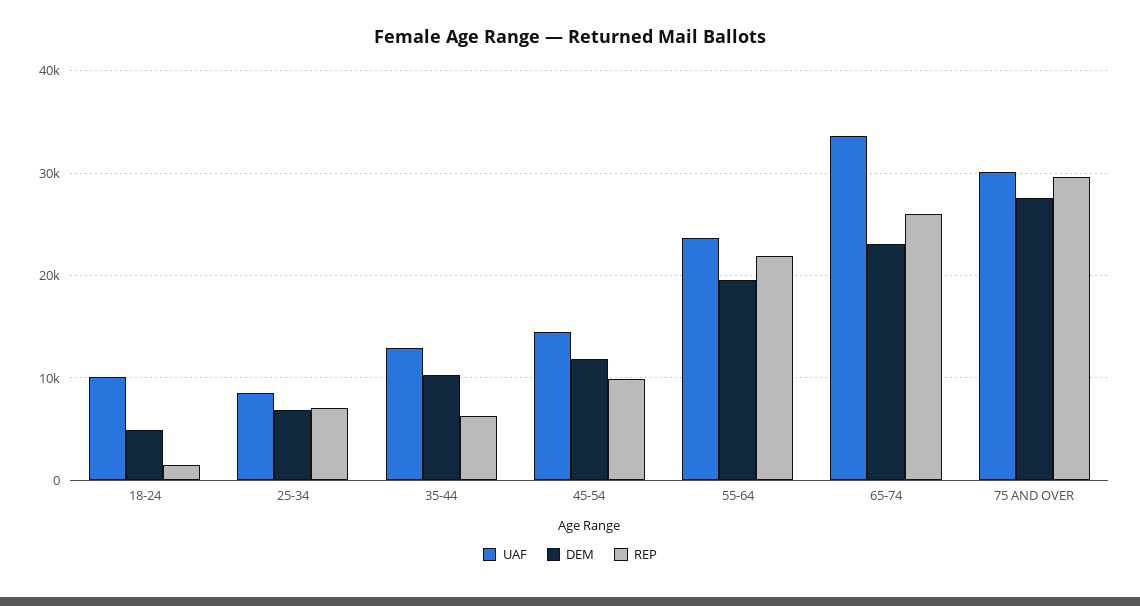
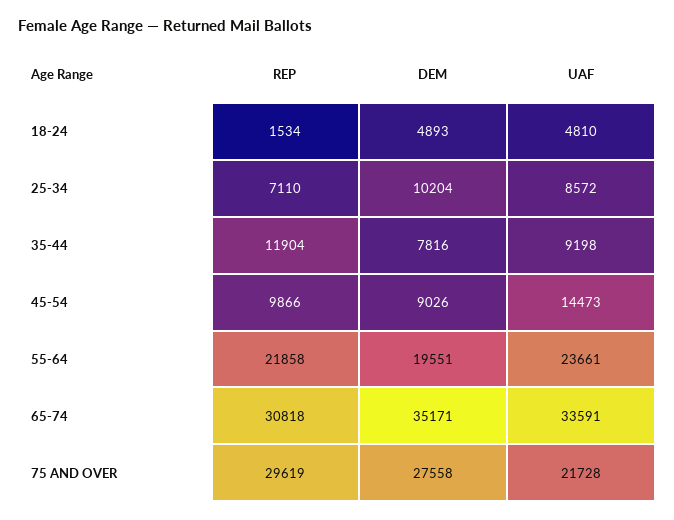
  {
    "UAF": {
-     "18-24": 10000,
+     "18-24": 4810,
      "25-34": 8572,
-     "35-44": 13000,
+     "35-44": 9198,
      "45-54": 14473,
      "55-64": 23661,
      "65-74": 33591,
-     "75 AND OVER": 30000
+     "75 AND OVER": 21728
    },
    "DEM": {
      "18-24": 4893,
-     "25-34": 7000,
+     "25-34": 10204,
-     "35-44": 10000,
+     "35-44": 7816,
-     "45-54": 12000,
+     "45-54": 9026,
      "55-64": 19551,
-     "65-74": 23000,
+     "65-74": 35171,
      "75 AND OVER": 27558
    },
    "REP": {
      "18-24": 1534,
      "25-34": 7110,
-     "35-44": 6000,
+     "35-44": 11904,
      "45-54": 9866,
      "55-64": 21858,
-     "65-74": 26000,
+     "65-74": 30818,
      "75 AND OVER": 29619
    }
  }

